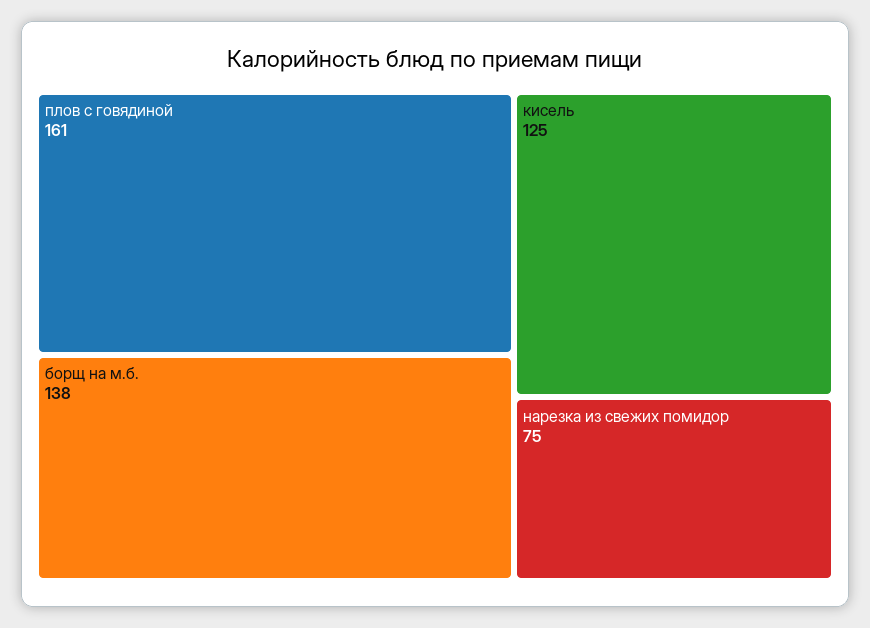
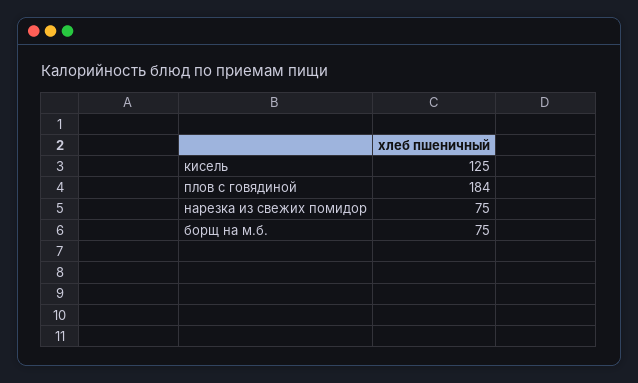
  {
-   "плов с говядиной": 161,
+   "плов с говядиной": 184,
-   "борщ на м.б.": 138,
+   "борщ на м.б.": 75,
    "кисель": 125,
    "нарезка из свежих помидор": 75
  }

